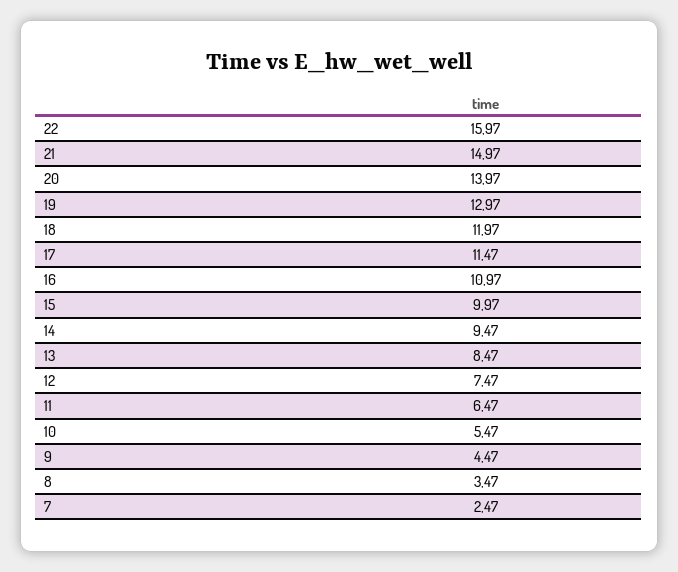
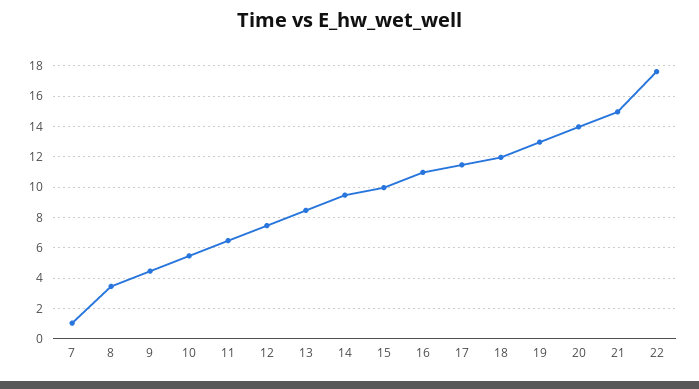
  {
-   "22": 15.97,
+   "22": 17.5,
    "21": 14.97,
    "20": 13.97,
    "19": 12.97,
    "18": 11.97,
    "17": 11.47,
    "16": 10.97,
    "15": 9.97,
    "14": 9.47,
    "13": 8.47,
    "12": 7.47,
    "11": 6.47,
    "10": 5.47,
    "9": 4.47,
    "8": 3.47,
-   "7": 2.47
+   "7": 1
  }

